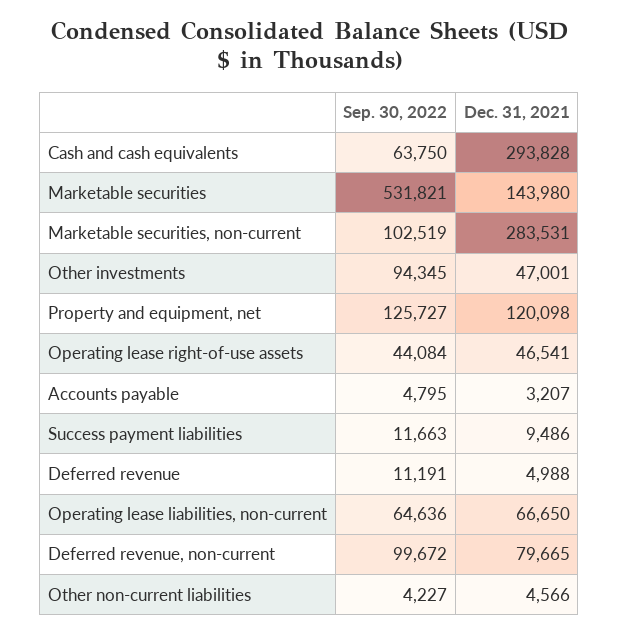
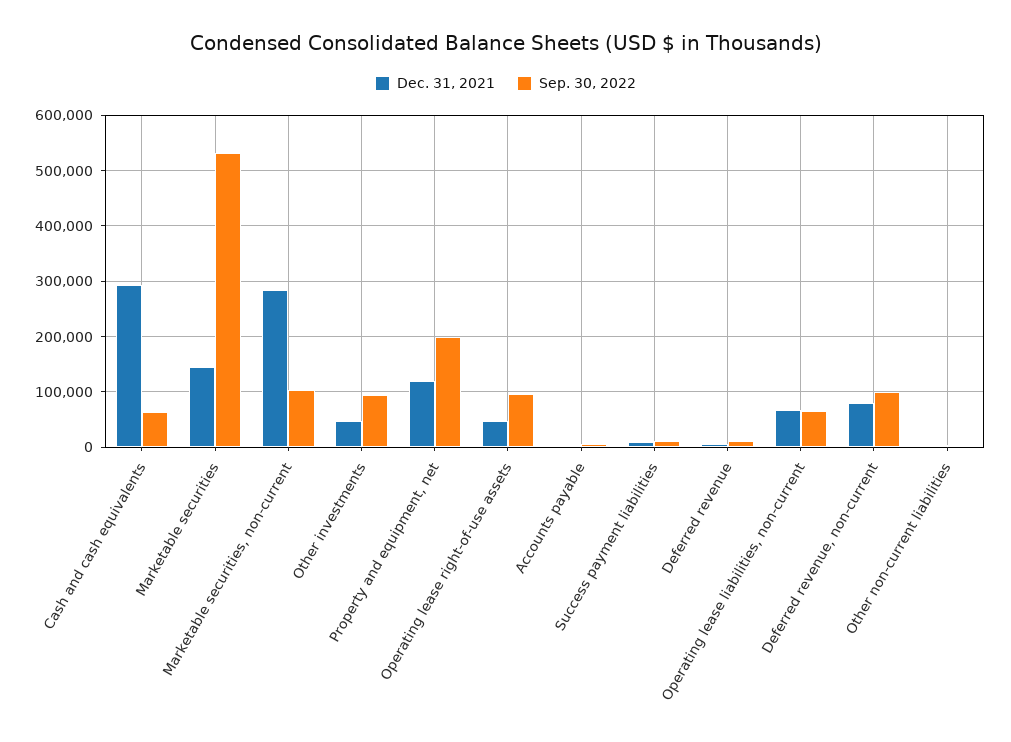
  {
    "Sep. 30, 2022": {
      "Cash and cash equivalents": 63750,
      "Marketable securities": 531821,
      "Marketable securities, non-current": 102519,
      "Other investments": 94345,
-     "Property and equipment, net": 125727,
+     "Property and equipment, net": 200000,
-     "Operating lease right-of-use assets": 44084,
+     "Operating lease right-of-use assets": 100000,
      "Accounts payable": 4795,
      "Success payment liabilities": 11663,
      "Deferred revenue": 11191,
      "Operating lease liabilities, non-current": 64636,
      "Deferred revenue, non-current": 99672,
      "Other non-current liabilities": 4227
    },
    "Dec. 31, 2021": {
      "Cash and cash equivalents": 293828,
      "Marketable securities": 143980,
      "Marketable securities, non-current": 283531,
      "Other investments": 47001,
      "Property and equipment, net": 120098,
      "Operating lease right-of-use assets": 46541,
      "Accounts payable": 3207,
      "Success payment liabilities": 9486,
      "Deferred revenue": 4988,
      "Operating lease liabilities, non-current": 66650,
      "Deferred revenue, non-current": 79665,
      "Other non-current liabilities": 4566
    }
  }

